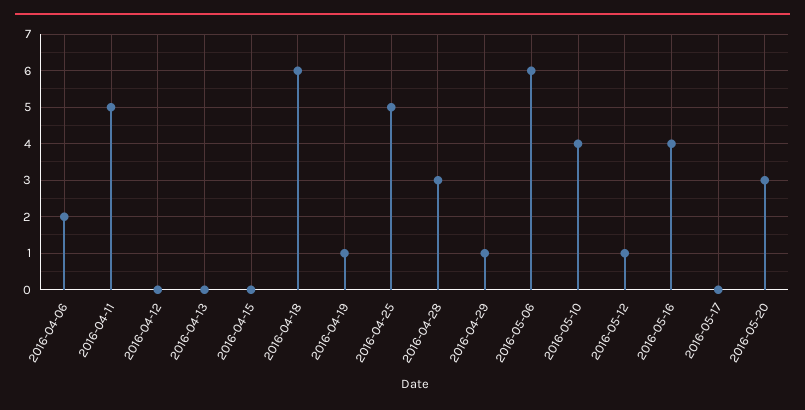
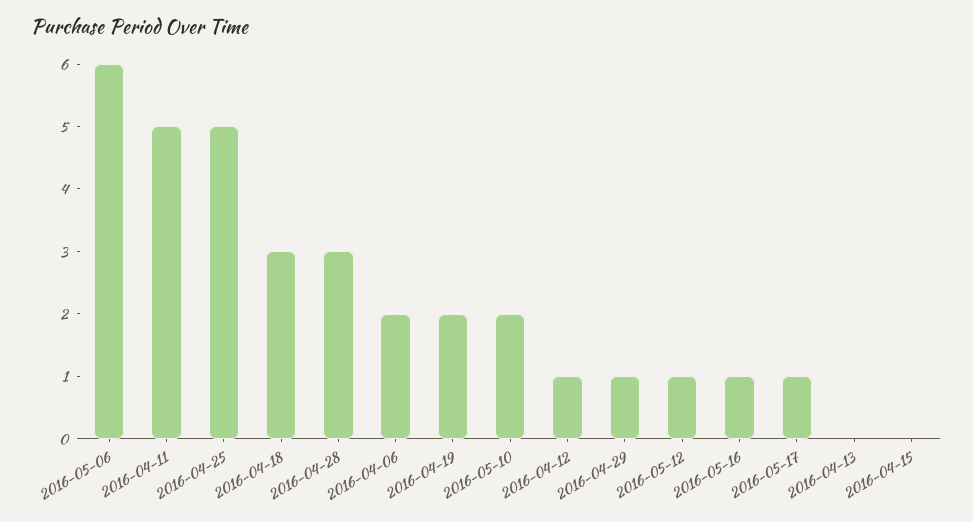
  {
    "2016-04-06": 2,
    "2016-04-11": 5,
-   "2016-04-12": 0,
+   "2016-04-12": 1,
    "2016-04-13": 0,
    "2016-04-15": 0,
-   "2016-04-18": 6,
+   "2016-04-18": 3,
-   "2016-04-19": 1,
+   "2016-04-19": 2,
    "2016-04-25": 5,
    "2016-04-28": 3,
    "2016-04-29": 1,
    "2016-05-06": 6,
-   "2016-05-10": 4,
+   "2016-05-10": 2,
    "2016-05-12": 1,
-   "2016-05-16": 4,
+   "2016-05-16": 1,
-   "2016-05-17": 0,
+   "2016-05-17": 1
-   "2016-05-20": 3
  }

